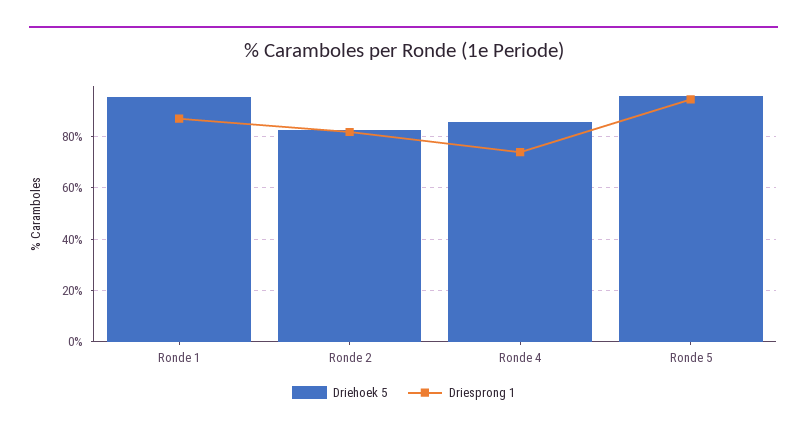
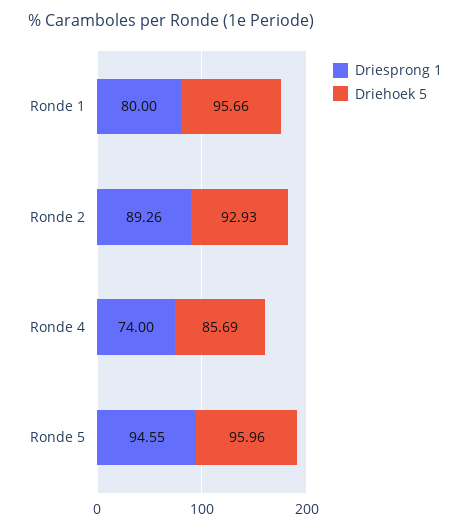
  {
    "Driehoek 5": {
      "Ronde 1": 95.66,
-     "Ronde 2": 82.5,
+     "Ronde 2": 92.93,
      "Ronde 4": 85.69,
      "Ronde 5": 95.96
    },
    "Driesprong 1": {
-     "Ronde 1": 87.5,
+     "Ronde 1": 80,
-     "Ronde 2": 82.5,
+     "Ronde 2": 89.26,
      "Ronde 4": 74,
      "Ronde 5": 94.55
    }
  }

